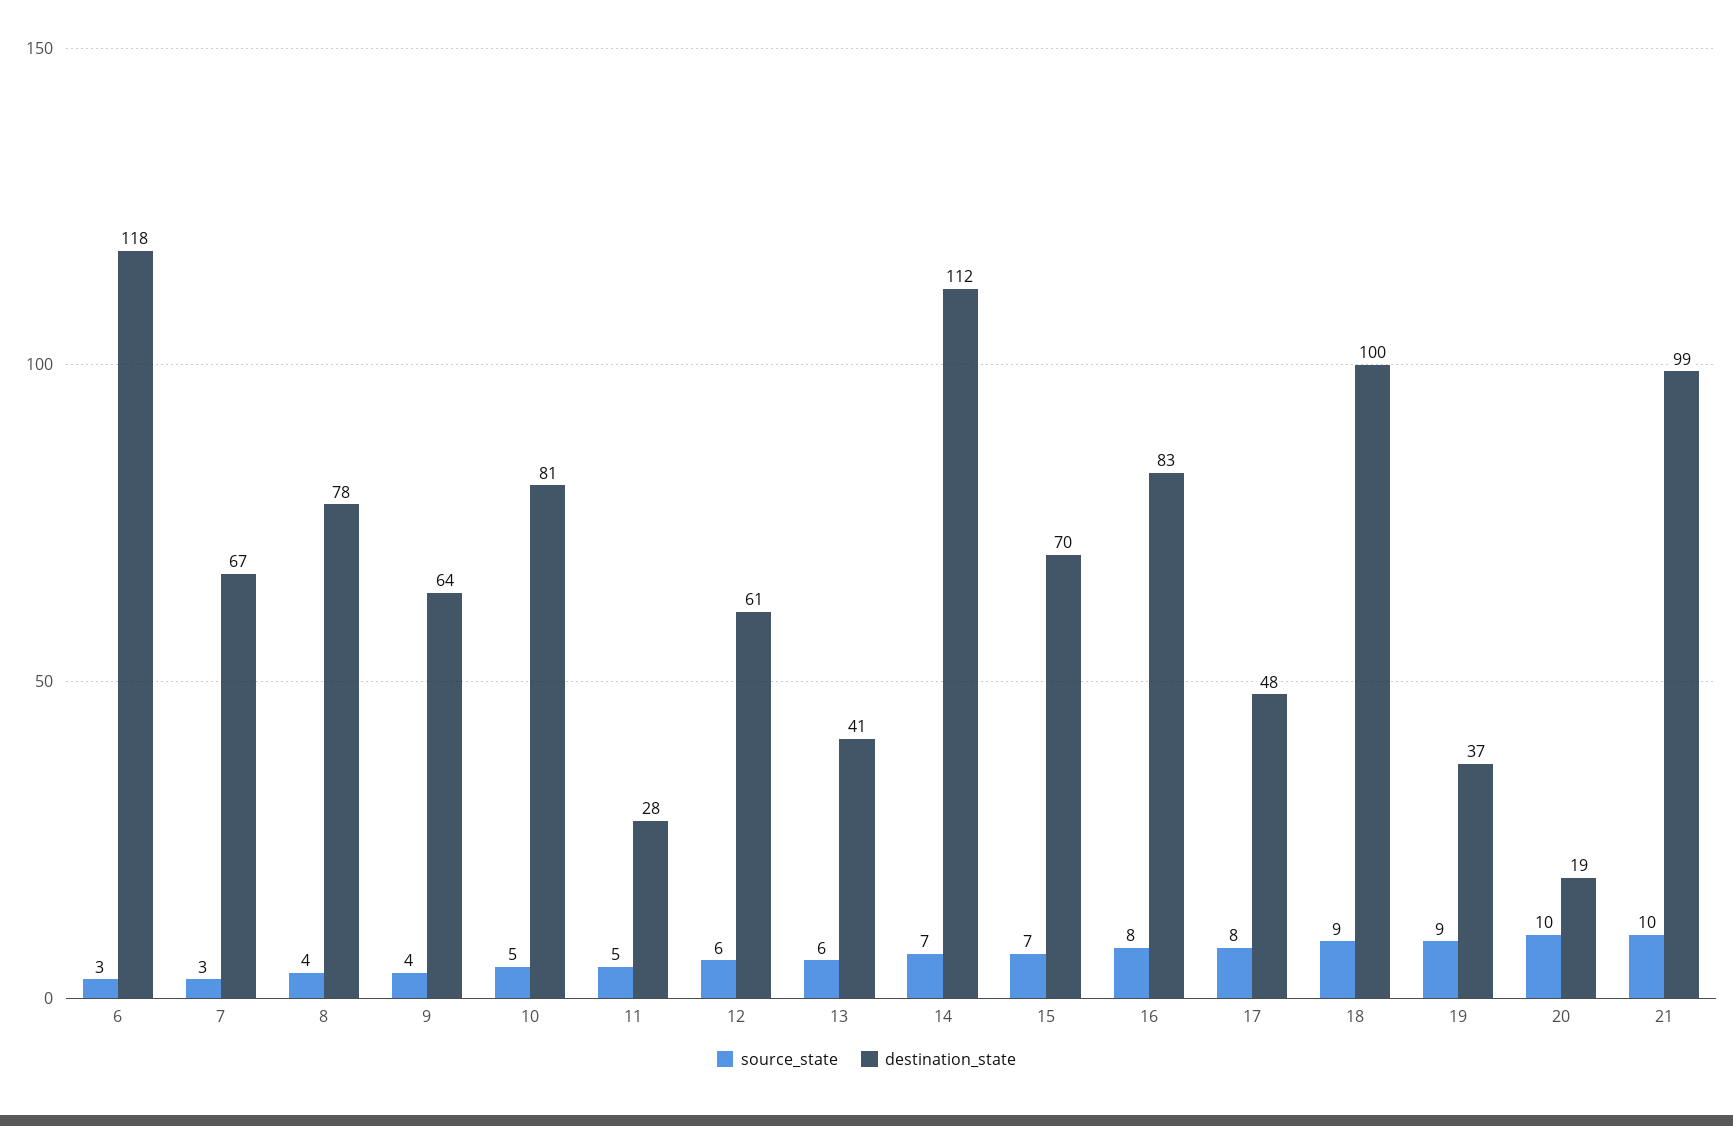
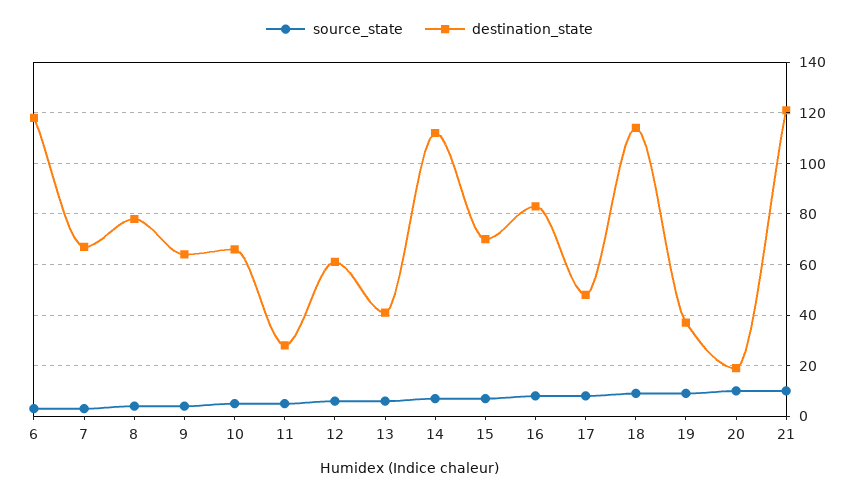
  {
    "source_state": {
      "6": 3,
      "7": 3,
      "8": 4,
      "9": 4,
      "10": 5,
      "11": 5,
      "12": 6,
      "13": 6,
      "14": 7,
      "15": 7,
      "16": 8,
      "17": 8,
      "18": 9,
      "19": 9,
      "20": 10,
      "21": 10
    },
    "destination_state": {
      "6": 118,
      "7": 67,
      "8": 78,
      "9": 64,
-     "10": 81,
+     "10": 65,
      "11": 28,
      "12": 61,
      "13": 41,
      "14": 112,
      "15": 70,
      "16": 83,
      "17": 48,
-     "18": 100,
+     "18": 115,
      "19": 37,
      "20": 19,
-     "21": 99
+     "21": 120
    }
  }

